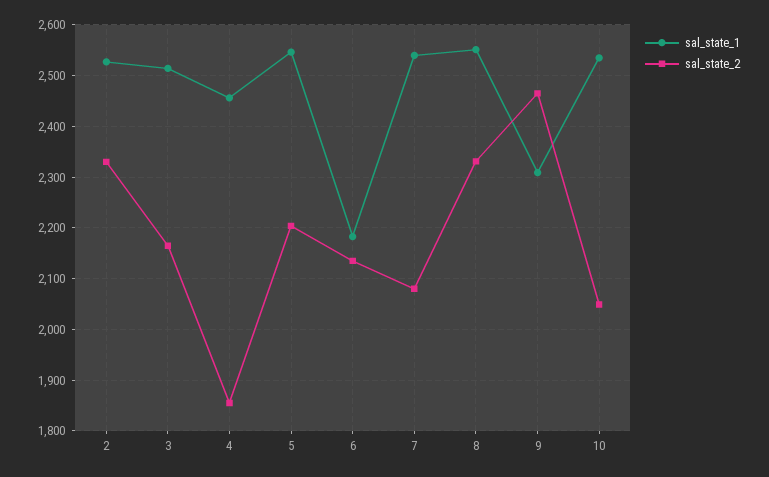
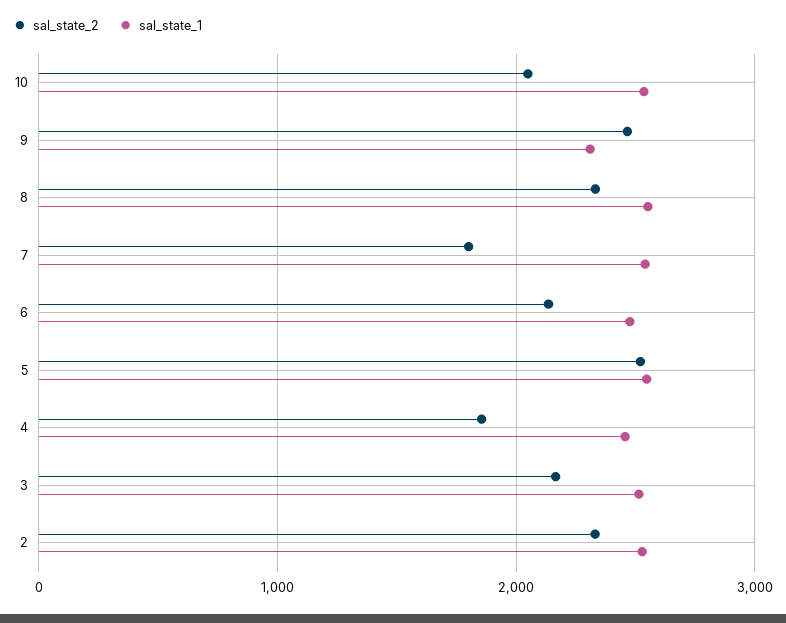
  {
    "sal_state_1": {
      "2": 2520,
      "3": 2520,
      "4": 2460,
      "5": 2540,
-     "6": 2180,
+     "6": 2500,
      "7": 2540,
      "8": 2560,
      "9": 2300,
      "10": 2540
    },
    "sal_state_2": {
      "2": 2340,
      "3": 2160,
      "4": 1860,
-     "5": 2200,
+     "5": 2500,
      "6": 2140,
-     "7": 2080,
+     "7": 1800,
      "8": 2340,
      "9": 2460,
      "10": 2040
    }
  }

